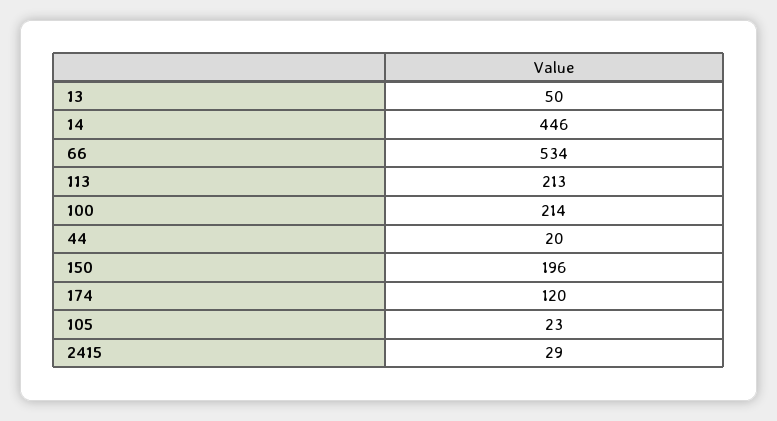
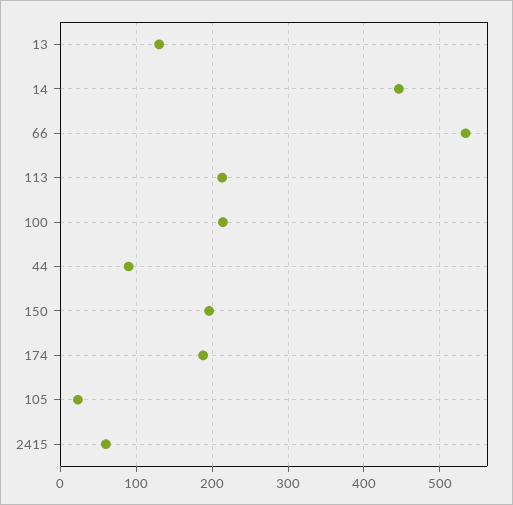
  {
-   "13": 50,
+   "13": 130,
    "14": 446,
    "66": 534,
    "113": 213,
    "100": 214,
-   "44": 20,
+   "44": 90,
    "150": 196,
-   "174": 120,
+   "174": 190,
    "105": 23,
-   "2415": 29
+   "2415": 60
  }

